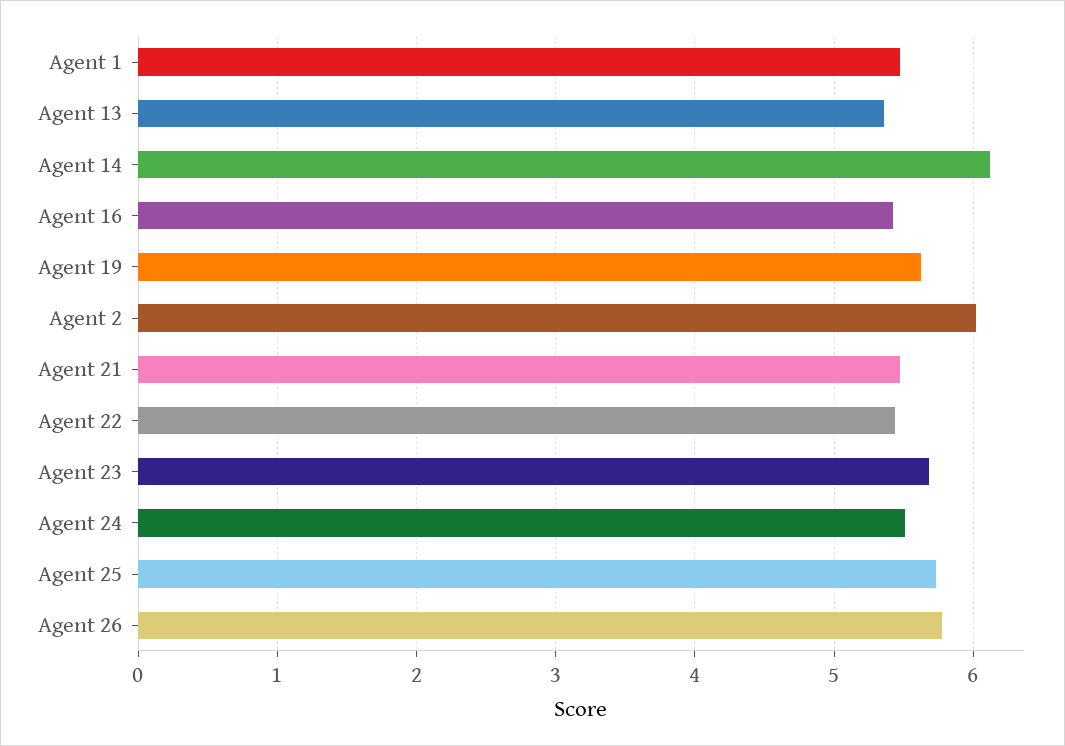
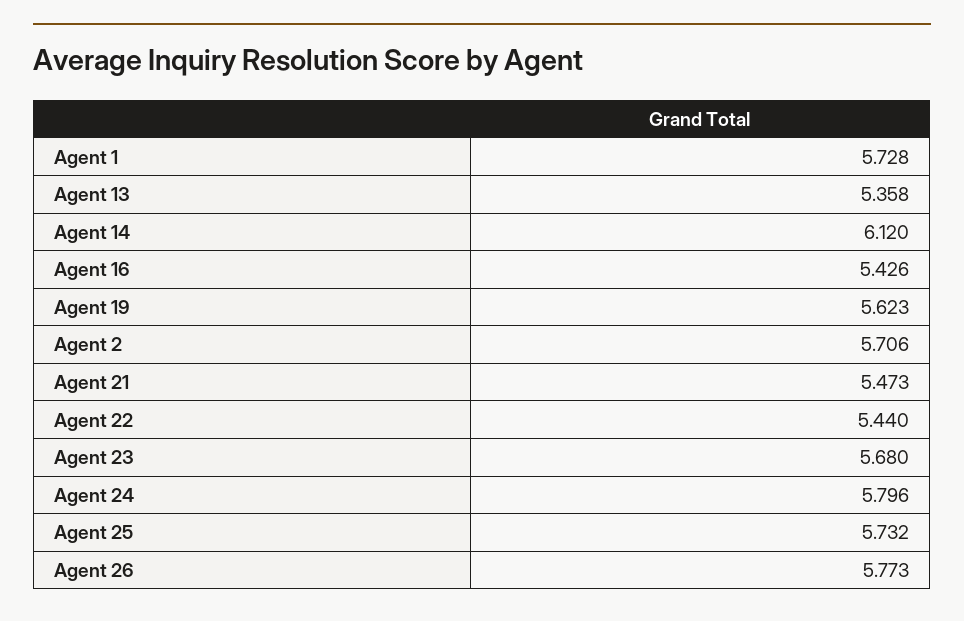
  {
-   "Agent 1": 5.5,
+   "Agent 1": 5.728,
    "Agent 13": 5.358,
    "Agent 14": 6.12,
    "Agent 16": 5.426,
    "Agent 19": 5.623,
-   "Agent 2": 6,
+   "Agent 2": 5.706,
    "Agent 21": 5.473,
    "Agent 22": 5.44,
    "Agent 23": 5.68,
-   "Agent 24": 5.5,
+   "Agent 24": 5.796,
    "Agent 25": 5.732,
    "Agent 26": 5.773
  }

